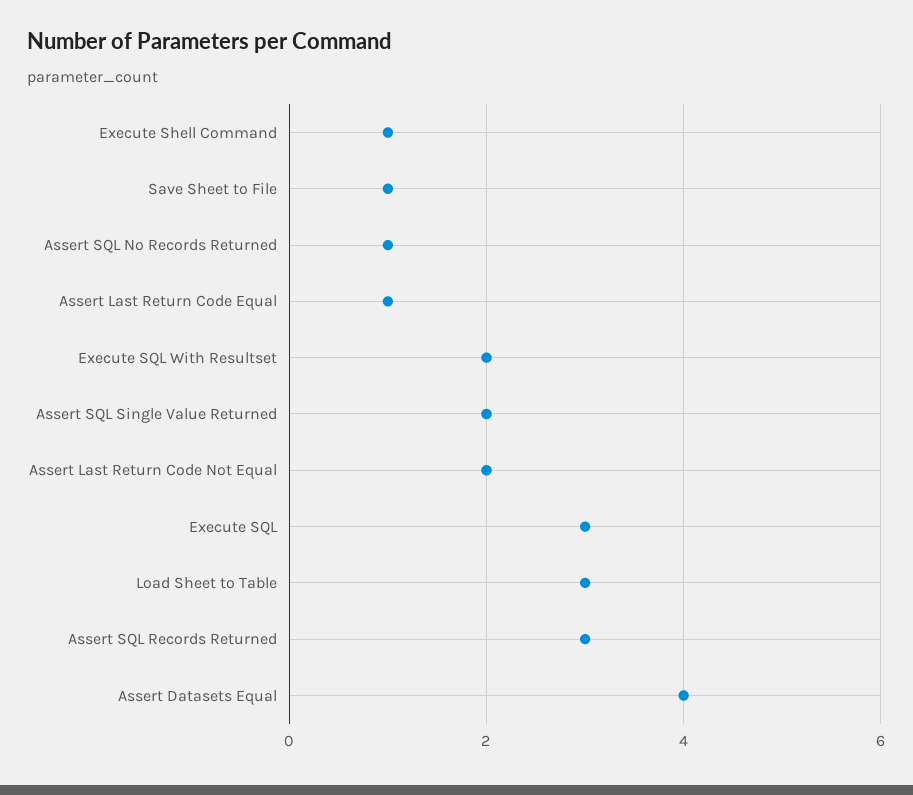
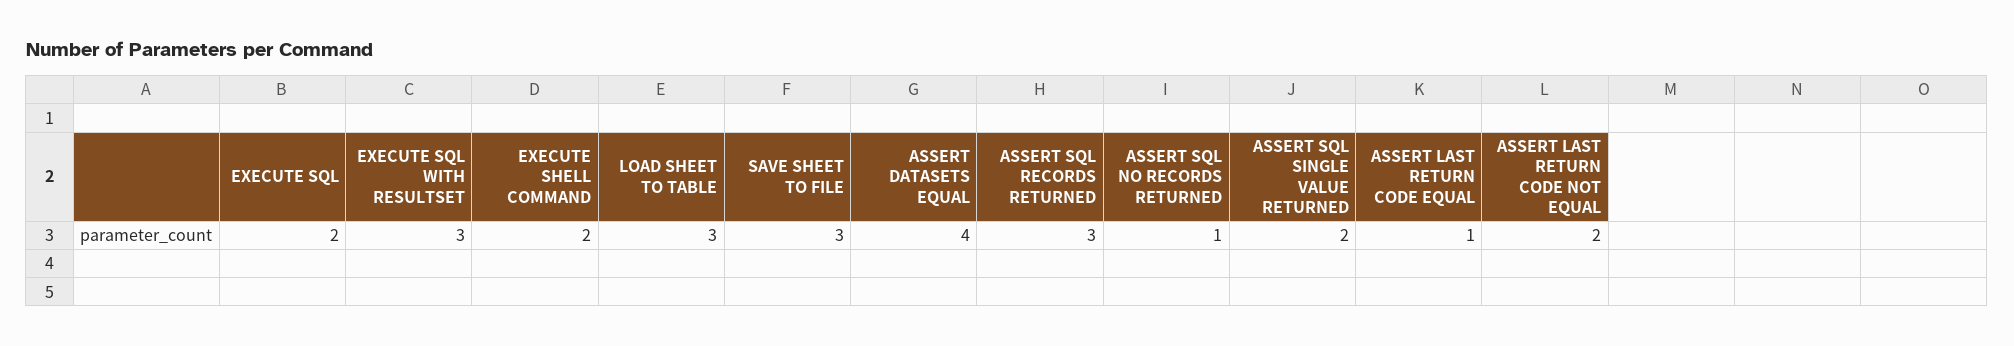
  {
-   "Execute Shell Command": 1,
+   "Execute Shell Command": 2,
-   "Save Sheet to File": 1,
+   "Save Sheet to File": 3,
    "Assert SQL No Records Returned": 1,
    "Assert Last Return Code Equal": 1,
-   "Execute SQL With Resultset": 2,
+   "Execute SQL With Resultset": 3,
    "Assert SQL Single Value Returned": 2,
    "Assert Last Return Code Not Equal": 2,
-   "Execute SQL": 3,
+   "Execute SQL": 2,
    "Load Sheet to Table": 3,
    "Assert SQL Records Returned": 3,
    "Assert Datasets Equal": 4
  }

